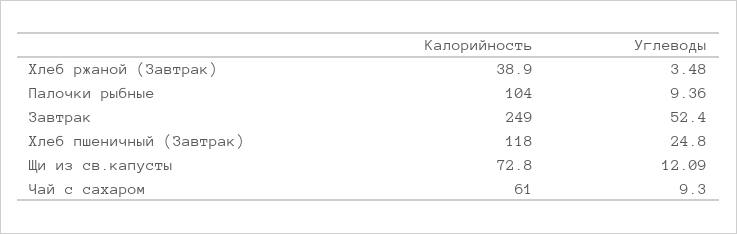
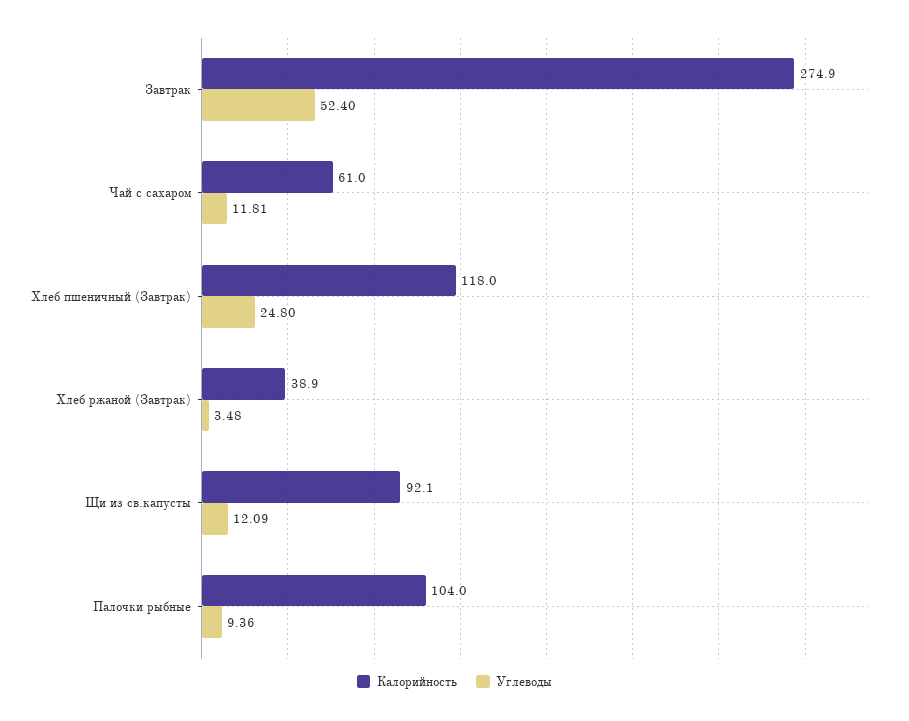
  {
    "Калорийность": {
      "Хлеб ржаной (Завтрак)": 38.9,
      "Палочки рыбные": 104,
-     "Завтрак": 249,
+     "Завтрак": 274.9,
      "Хлеб пшеничный (Завтрак)": 118,
-     "Щи из св.капусты": 72.8,
+     "Щи из св.капусты": 92.1,
      "Чай с сахаром": 61
    },
    "Углеводы": {
      "Хлеб ржаной (Завтрак)": 3.48,
      "Палочки рыбные": 9.36,
      "Завтрак": 52.4,
      "Хлеб пшеничный (Завтрак)": 24.8,
      "Щи из св.капусты": 12.09,
-     "Чай с сахаром": 9.3
+     "Чай с сахаром": 11.81
    }
  }

